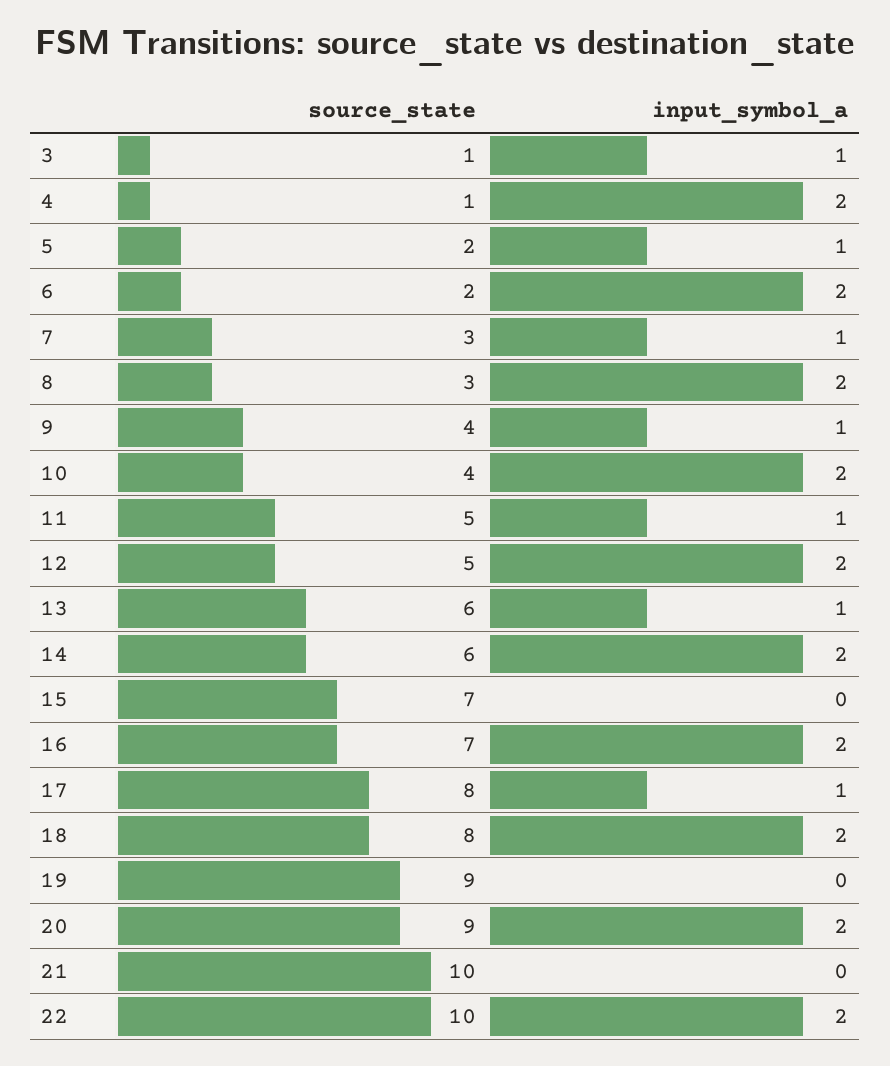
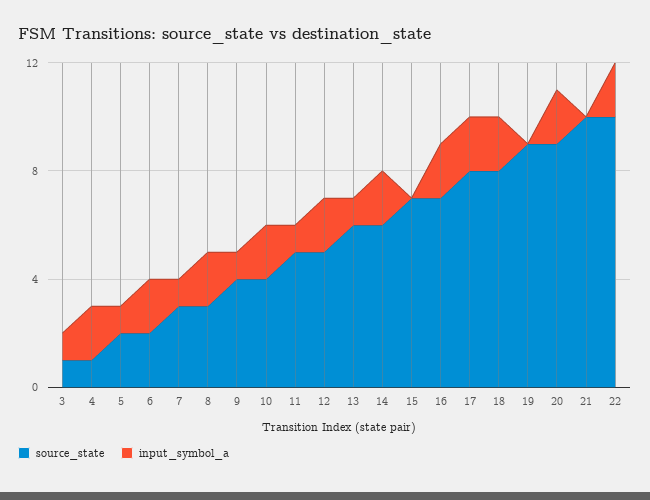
  {
    "source_state": {
      "3": 1,
      "4": 1,
      "5": 2,
      "6": 2,
      "7": 3,
      "8": 3,
      "9": 4,
      "10": 4,
      "11": 5,
      "12": 5,
      "13": 6,
      "14": 6,
      "15": 7,
      "16": 7,
      "17": 8,
      "18": 8,
      "19": 9,
      "20": 9,
      "21": 10,
      "22": 10
    },
    "input_symbol_a": {
      "3": 1,
      "4": 2,
      "5": 1,
      "6": 2,
      "7": 1,
      "8": 2,
      "9": 1,
      "10": 2,
      "11": 1,
      "12": 2,
      "13": 1,
      "14": 2,
      "15": 0,
      "16": 2,
-     "17": 1,
+     "17": 2,
      "18": 2,
      "19": 0,
      "20": 2,
      "21": 0,
      "22": 2
    }
  }

